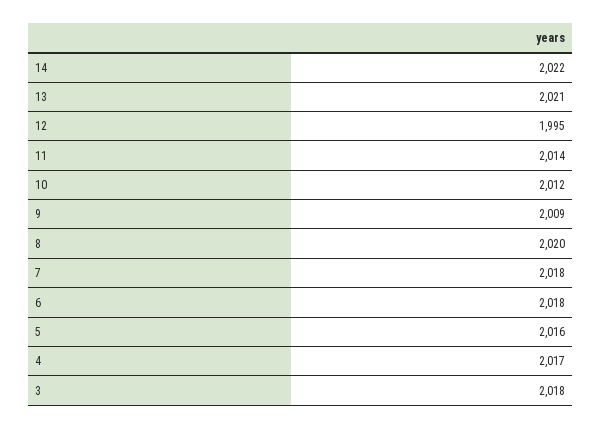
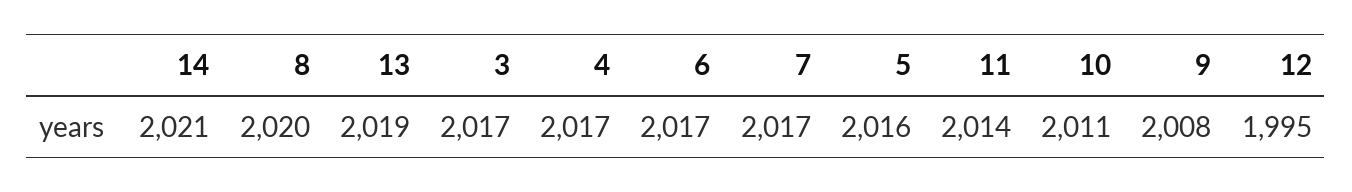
  {
-   "14": 2022,
+   "14": 2021,
-   "13": 2021,
+   "13": 2019,
    "12": 1995,
    "11": 2014,
-   "10": 2012,
+   "10": 2011,
-   "9": 2009,
+   "9": 2008,
    "8": 2020,
-   "7": 2018,
+   "7": 2017,
-   "6": 2018,
+   "6": 2017,
    "5": 2016,
    "4": 2017,
-   "3": 2018
+   "3": 2017
  }

